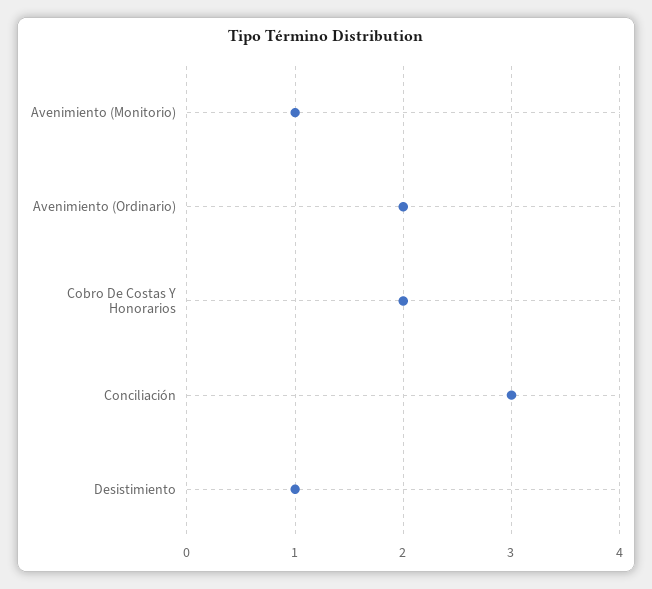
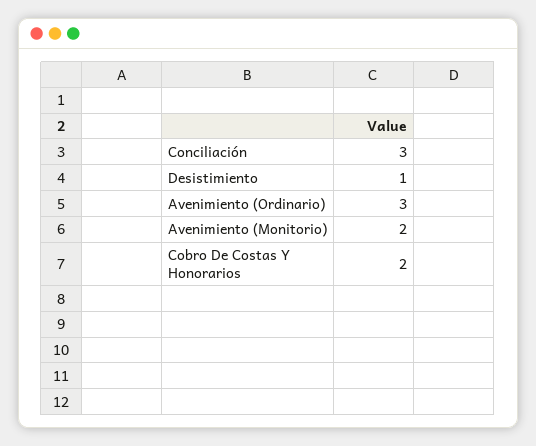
  {
-   "Avenimiento (Monitorio)": 1,
+   "Avenimiento (Monitorio)": 2,
-   "Avenimiento (Ordinario)": 2,
+   "Avenimiento (Ordinario)": 3,
    "Cobro De Costas Y Honorarios": 2,
    "Conciliación": 3,
    "Desistimiento": 1
  }

